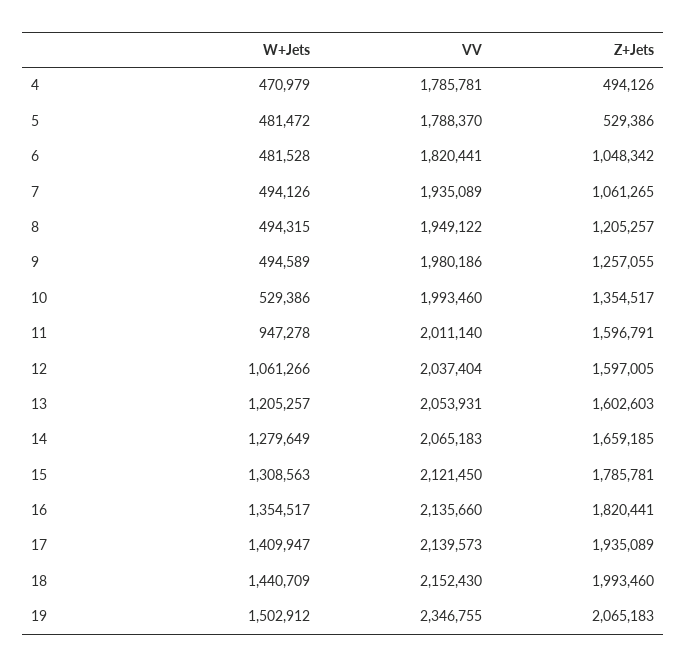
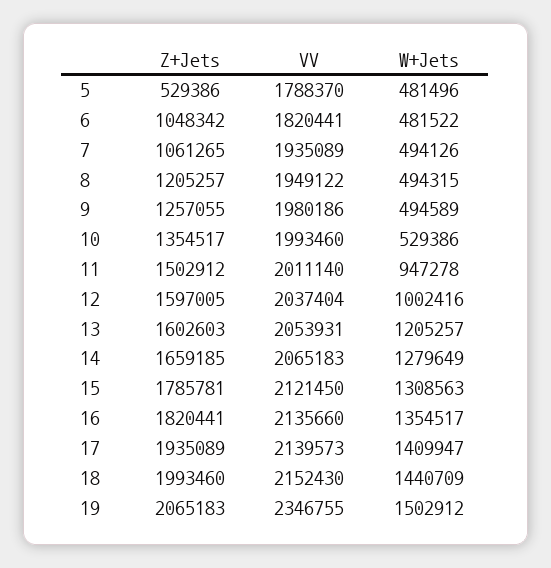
  {
    "W+Jets": {
-     "4": 470979,
-     "5": 481472,
+     "5": 481496,
-     "6": 481528,
+     "6": 481522,
      "7": 494126,
      "8": 494315,
      "9": 494589,
      "10": 529386,
      "11": 947278,
-     "12": 1061266,
+     "12": 1002416,
      "13": 1205257,
      "14": 1279649,
      "15": 1308563,
      "16": 1354517,
      "17": 1409947,
      "18": 1440709,
      "19": 1502912
    },
    "VV": {
-     "4": 1785781,
      "5": 1788370,
      "6": 1820441,
      "7": 1935089,
      "8": 1949122,
      "9": 1980186,
      "10": 1993460,
      "11": 2011140,
      "12": 2037404,
      "13": 2053931,
      "14": 2065183,
      "15": 2121450,
      "16": 2135660,
      "17": 2139573,
      "18": 2152430,
      "19": 2346755
    },
    "Z+Jets": {
-     "4": 494126,
      "5": 529386,
      "6": 1048342,
      "7": 1061265,
      "8": 1205257,
      "9": 1257055,
      "10": 1354517,
-     "11": 1596791,
+     "11": 1502912,
      "12": 1597005,
      "13": 1602603,
      "14": 1659185,
      "15": 1785781,
      "16": 1820441,
      "17": 1935089,
      "18": 1993460,
      "19": 2065183
    }
  }

